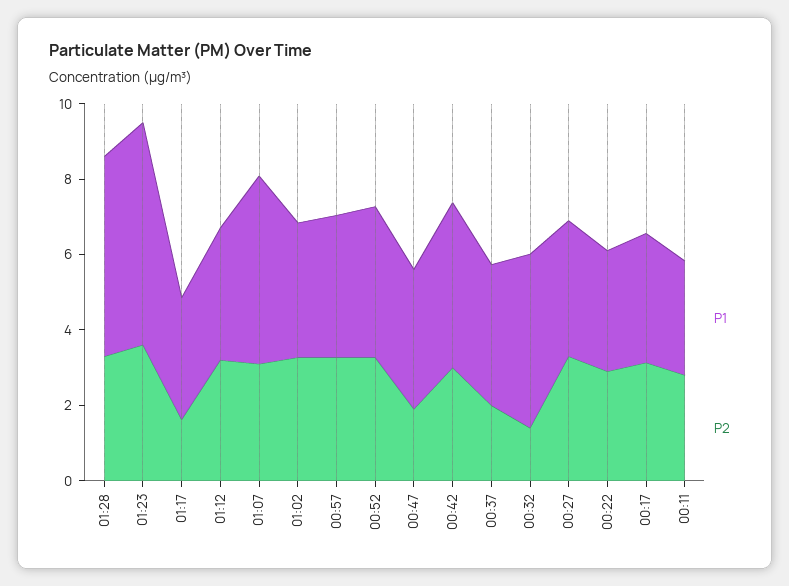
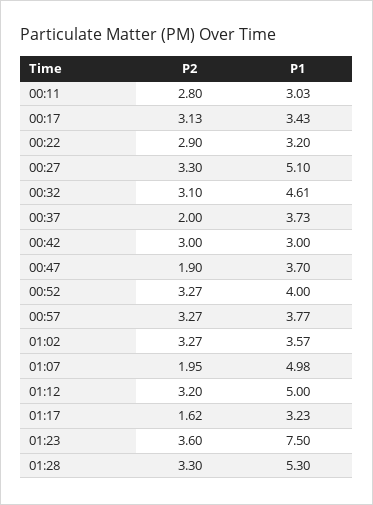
  {
    "P1": {
      "01:28": 5.3,
-     "01:23": 6,
+     "01:23": 7.5,
      "01:17": 3.23,
-     "01:12": 3.5,
+     "01:12": 5,
      "01:07": 4.98,
      "01:02": 3.57,
      "00:57": 3.77,
      "00:52": 4,
      "00:47": 3.7,
-     "00:42": 4.5,
+     "00:42": 3,
      "00:37": 3.73,
      "00:32": 4.61,
-     "00:27": 3.5,
+     "00:27": 5.1,
      "00:22": 3.2,
      "00:17": 3.43,
      "00:11": 3.03
    },
    "P2": {
      "01:28": 3.3,
      "01:23": 3.6,
      "01:17": 1.62,
      "01:12": 3.2,
-     "01:07": 3,
+     "01:07": 1.95,
      "01:02": 3.27,
      "00:57": 3.27,
      "00:52": 3.27,
      "00:47": 1.9,
      "00:42": 3,
      "00:37": 2,
-     "00:32": 1.5,
+     "00:32": 3.1,
      "00:27": 3.3,
      "00:22": 2.9,
      "00:17": 3.13,
      "00:11": 2.8
    }
  }

